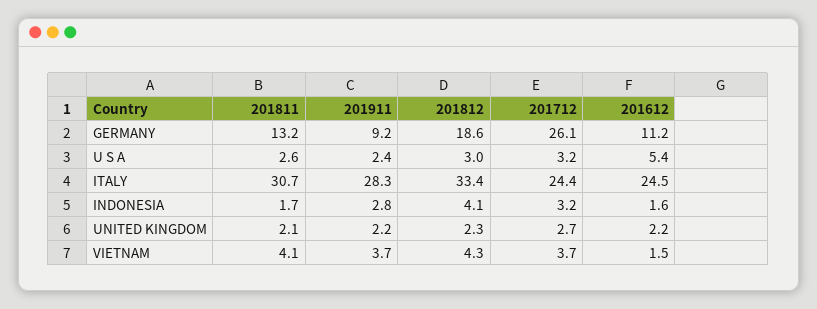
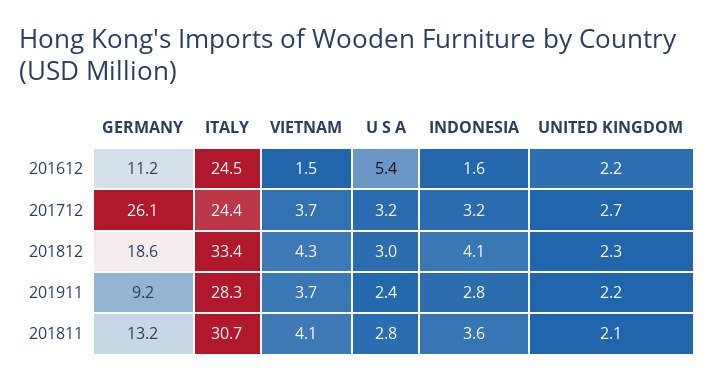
  {
    "201811": {
      "GERMANY": 13.2,
-     "U S A": 2.6,
+     "U S A": 2.8,
      "ITALY": 30.7,
-     "INDONESIA": 1.7,
+     "INDONESIA": 3.6,
      "UNITED KINGDOM": 2.1,
      "VIETNAM": 4.1
    },
    "201911": {
      "GERMANY": 9.2,
      "U S A": 2.4,
      "ITALY": 28.3,
      "INDONESIA": 2.8,
      "UNITED KINGDOM": 2.2,
      "VIETNAM": 3.7
    },
    "201812": {
      "GERMANY": 18.6,
      "U S A": 3,
      "ITALY": 33.4,
      "INDONESIA": 4.1,
      "UNITED KINGDOM": 2.3,
      "VIETNAM": 4.3
    },
    "201712": {
      "GERMANY": 26.1,
      "U S A": 3.2,
      "ITALY": 24.4,
      "INDONESIA": 3.2,
      "UNITED KINGDOM": 2.7,
      "VIETNAM": 3.7
    },
    "201612": {
      "GERMANY": 11.2,
      "U S A": 5.4,
      "ITALY": 24.5,
      "INDONESIA": 1.6,
      "UNITED KINGDOM": 2.2,
      "VIETNAM": 1.5
    }
  }

